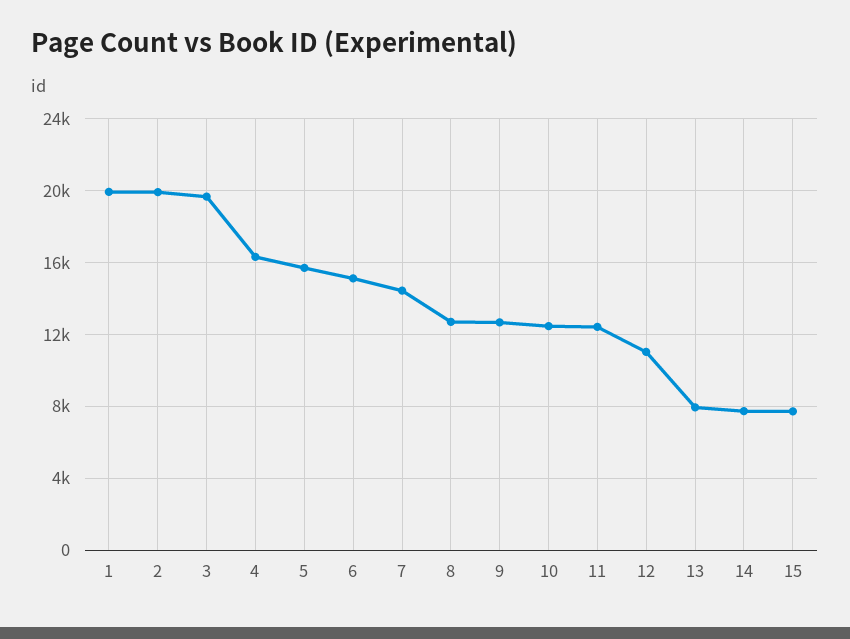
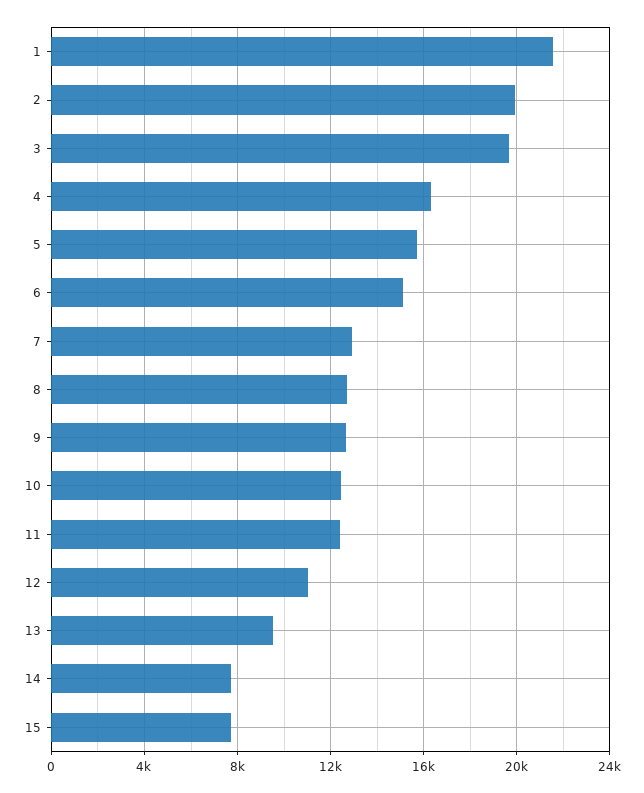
  {
-   "1": 20000,
+   "1": 21500,
    "2": 20000,
    "3": 19500,
    "4": 16500,
    "5": 15500,
    "6": 15000,
-   "7": 14500,
+   "7": 13000,
    "8": 12500,
    "9": 12500,
    "10": 12500,
    "11": 12500,
    "12": 11000,
-   "13": 8000,
+   "13": 9500,
    "14": 7500,
    "15": 7500
  }

